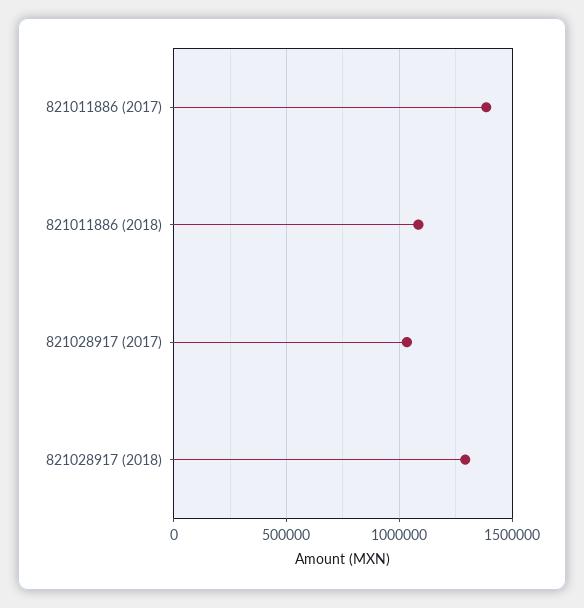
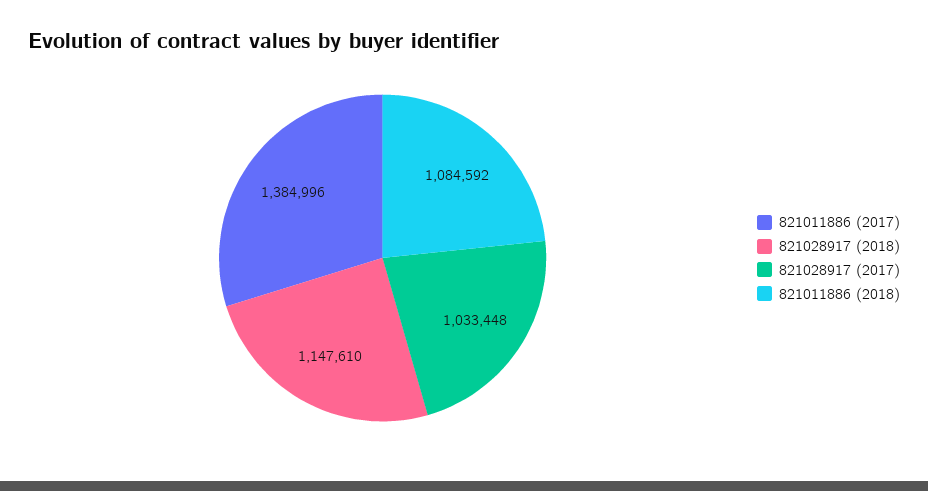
  {
    "821011886 (2017)": 1384996,
    "821011886 (2018)": 1084592,
    "821028917 (2017)": 1033448,
-   "821028917 (2018)": 1300000
+   "821028917 (2018)": 1147610
  }

